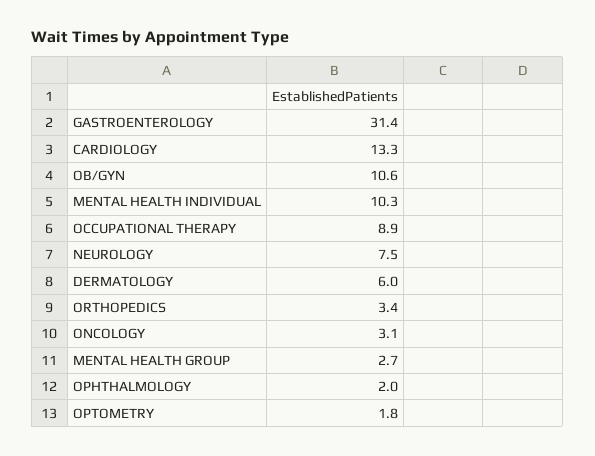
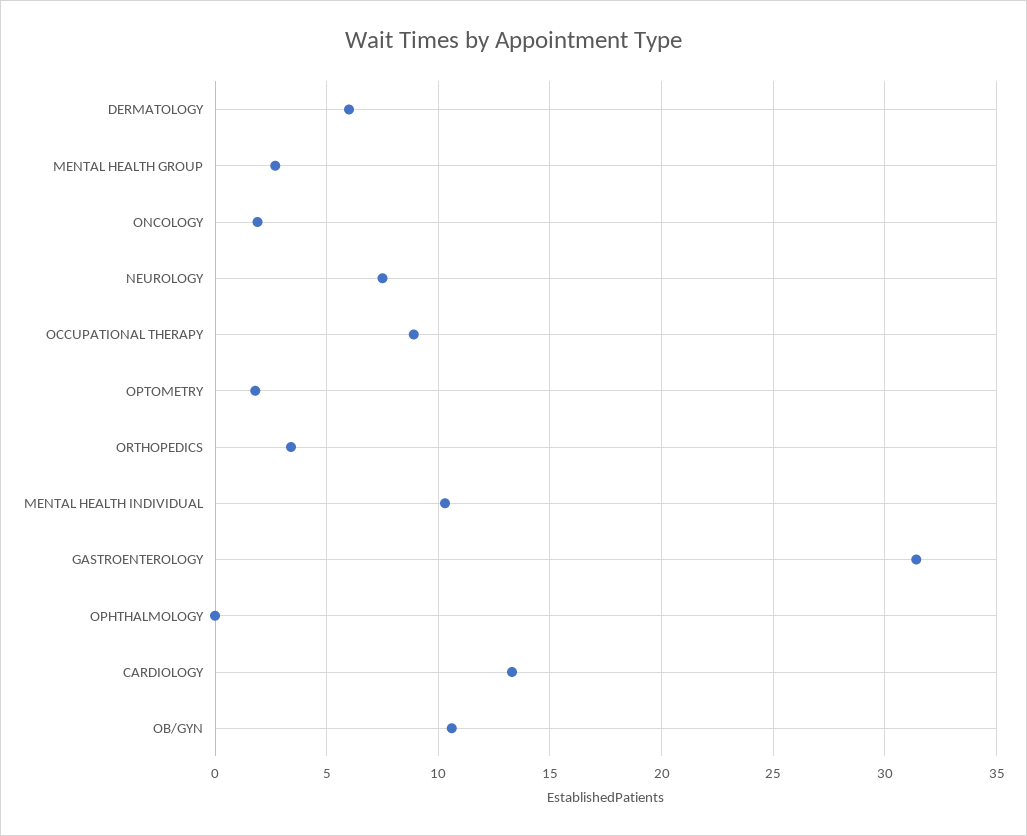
  {
    "GASTROENTEROLOGY": 31.4,
    "CARDIOLOGY": 13.3,
    "OB/GYN": 10.6,
    "MENTAL HEALTH INDIVIDUAL": 10.3,
    "OCCUPATIONAL THERAPY": 8.9,
    "NEUROLOGY": 7.5,
    "DERMATOLOGY": 6,
    "ORTHOPEDICS": 3.4,
-   "ONCOLOGY": 3.1,
+   "ONCOLOGY": 2,
    "MENTAL HEALTH GROUP": 2.7,
-   "OPHTHALMOLOGY": 2,
+   "OPHTHALMOLOGY": 0,
    "OPTOMETRY": 1.8
  }

